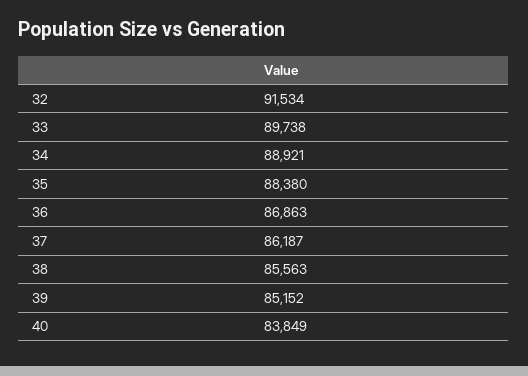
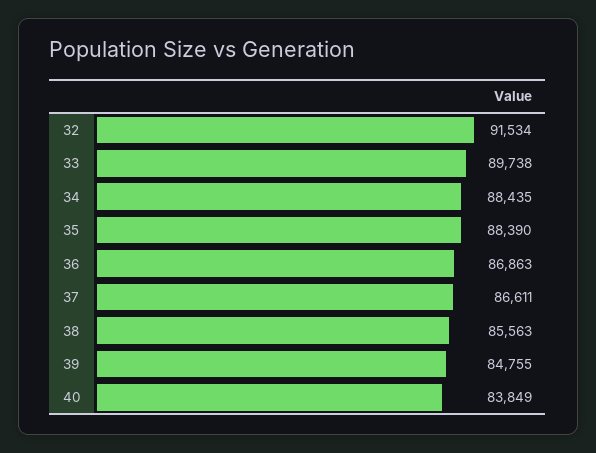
  {
    "32": 91534,
    "33": 89738,
-   "34": 88921,
+   "34": 88435,
-   "35": 88380,
+   "35": 88390,
    "36": 86863,
-   "37": 86187,
+   "37": 86611,
    "38": 85563,
-   "39": 85152,
+   "39": 84755,
    "40": 83849
  }

